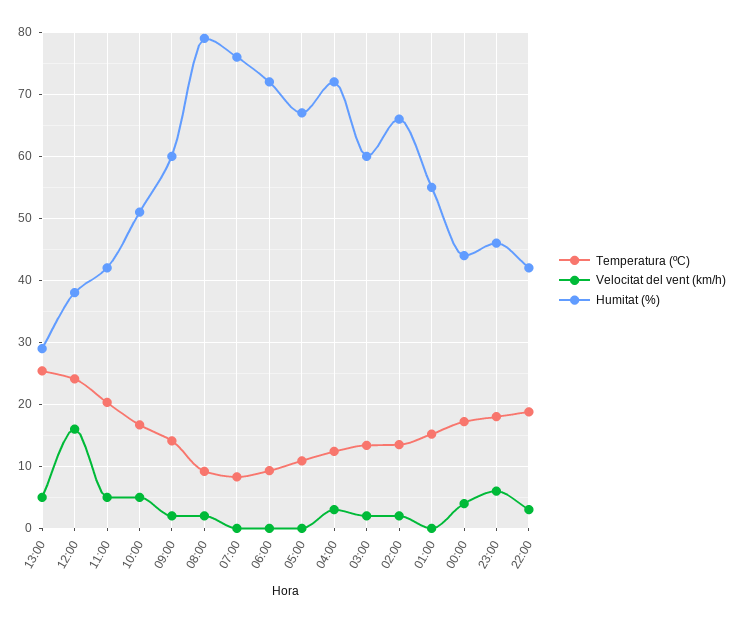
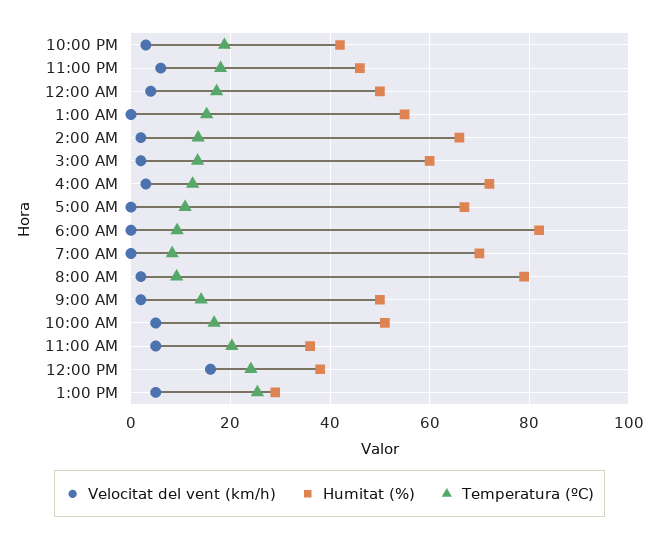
  {
    "Temperatura (ºC)": {
      "13:00": 25,
      "12:00": 24,
      "11:00": 20,
      "10:00": 17,
      "09:00": 14,
      "08:00": 9,
      "07:00": 8,
      "06:00": 9,
      "05:00": 11,
      "04:00": 12,
      "03:00": 13,
      "02:00": 14,
      "01:00": 15,
      "00:00": 17,
      "23:00": 18,
      "22:00": 19
    },
    "Velocitat del vent (km/h)": {
      "13:00": 5,
      "12:00": 16,
      "11:00": 5,
      "10:00": 5,
      "09:00": 2,
      "08:00": 2,
      "07:00": 0,
      "06:00": 0,
      "05:00": 0,
      "04:00": 3,
      "03:00": 2,
      "02:00": 2,
      "01:00": 0,
      "00:00": 4,
      "23:00": 6,
      "22:00": 3
    },
    "Humitat (%)": {
      "13:00": 29,
      "12:00": 38,
-     "11:00": 42,
+     "11:00": 36,
      "10:00": 51,
-     "09:00": 60,
+     "09:00": 50,
      "08:00": 79,
-     "07:00": 76,
+     "07:00": 70,
-     "06:00": 72,
+     "06:00": 82,
      "05:00": 67,
      "04:00": 72,
      "03:00": 60,
      "02:00": 66,
      "01:00": 55,
-     "00:00": 44,
+     "00:00": 50,
      "23:00": 46,
      "22:00": 42
    }
  }

